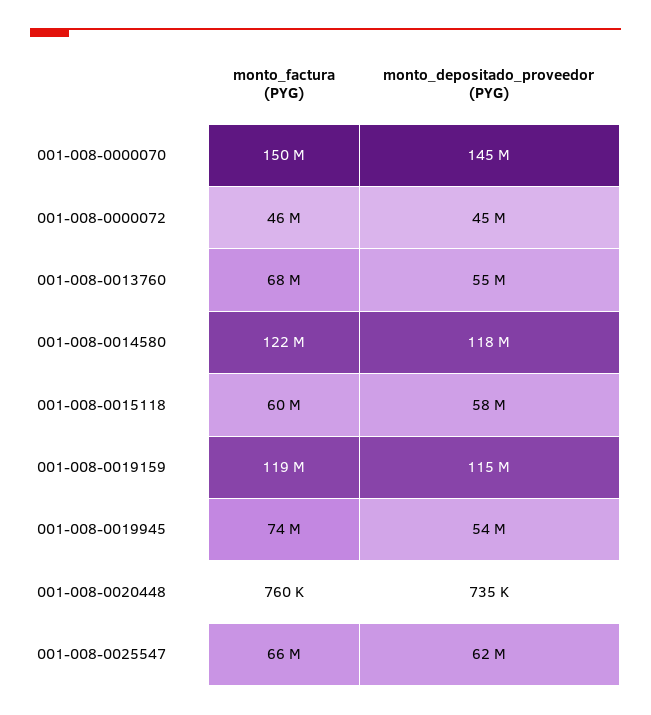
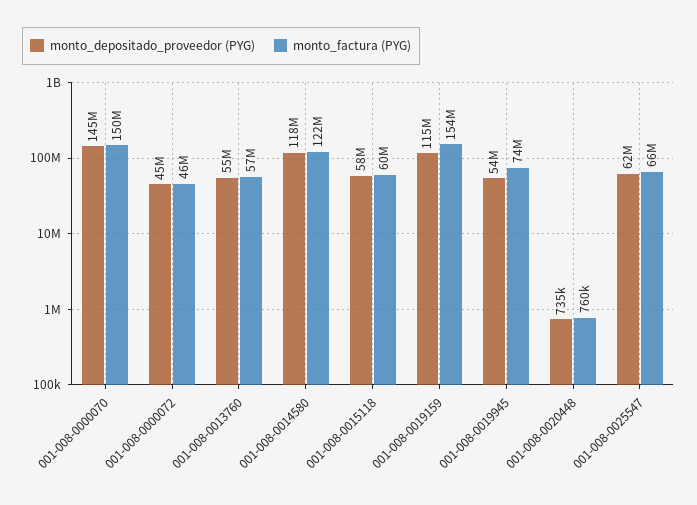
  {
    "monto_factura (PYG)": {
      "001-008-0000070": 150000000,
      "001-008-0000072": 46000000,
-     "001-008-0013760": 68000000,
+     "001-008-0013760": 57000000,
      "001-008-0014580": 122000000,
      "001-008-0015118": 60000000,
-     "001-008-0019159": 119000000,
+     "001-008-0019159": 154000000,
      "001-008-0019945": 74000000,
      "001-008-0020448": 760000,
      "001-008-0025547": 66000000
    },
    "monto_depositado_proveedor (PYG)": {
      "001-008-0000070": 145000000,
      "001-008-0000072": 45000000,
      "001-008-0013760": 55000000,
      "001-008-0014580": 118000000,
      "001-008-0015118": 58000000,
      "001-008-0019159": 115000000,
      "001-008-0019945": 54000000,
      "001-008-0020448": 735000,
      "001-008-0025547": 62000000
    }
  }

